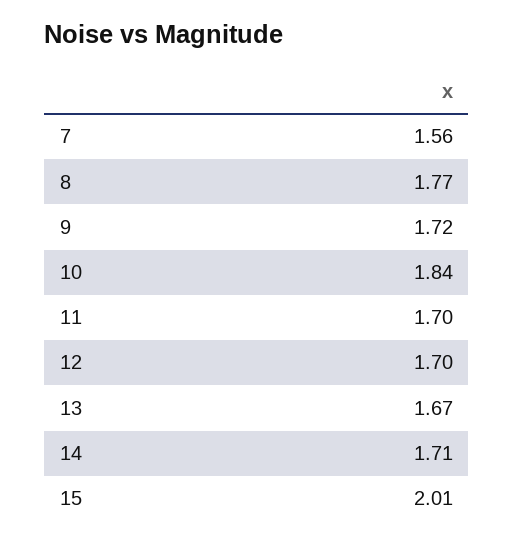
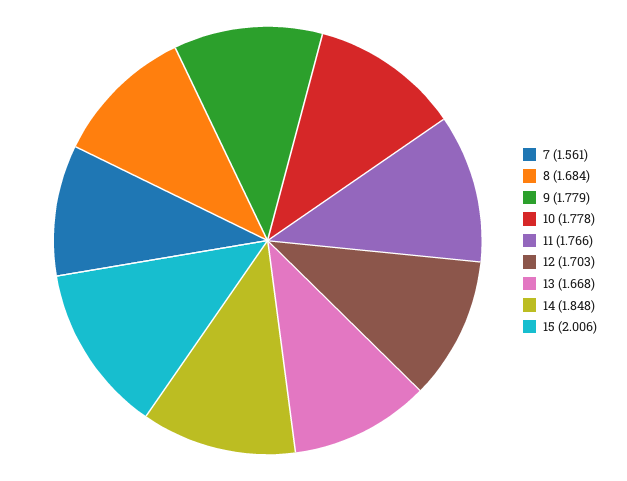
  {
    "7": 1.561,
-   "8": 1.77,
+   "8": 1.684,
-   "9": 1.72,
+   "9": 1.779,
-   "10": 1.84,
+   "10": 1.778,
-   "11": 1.7,
+   "11": 1.766,
    "12": 1.703,
    "13": 1.668,
-   "14": 1.71,
+   "14": 1.848,
    "15": 2.006
  }

